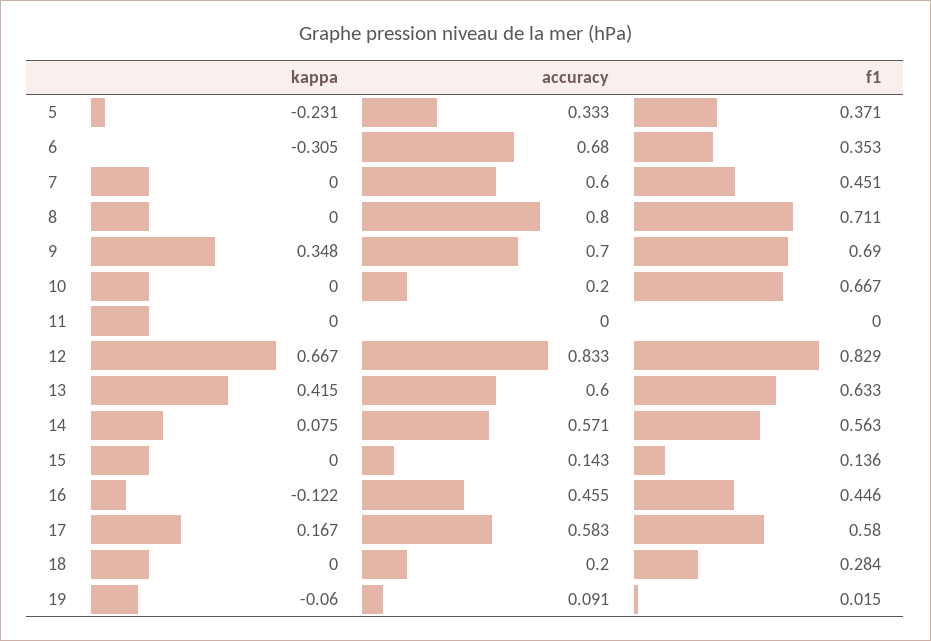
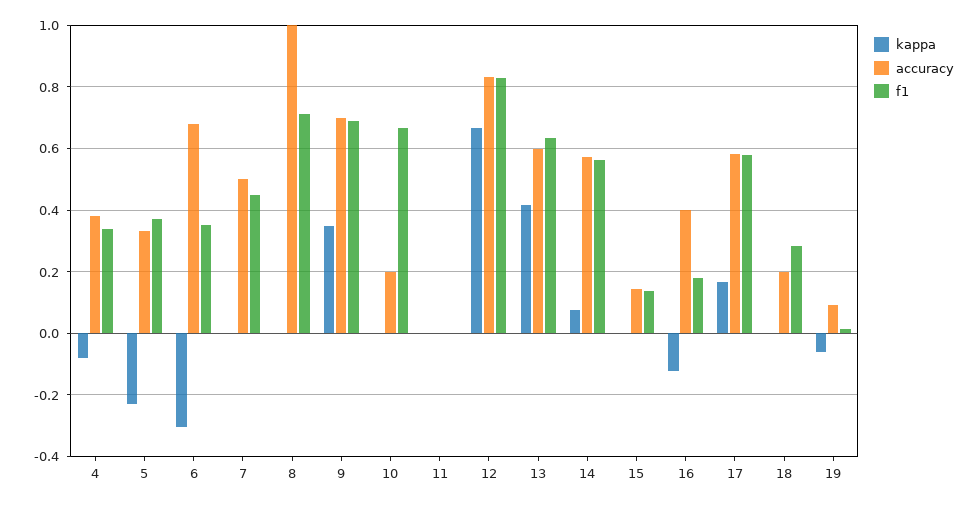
  {
    "kappa": {
      "5": -0.231,
      "6": -0.305,
      "7": 0,
      "8": 0,
      "9": 0.348,
      "10": 0,
      "11": 0,
      "12": 0.667,
      "13": 0.415,
      "14": 0.075,
      "15": 0,
      "16": -0.122,
      "17": 0.167,
      "18": 0,
-     "19": -0.06
+     "19": -0.06,
+     "4": -0.08
    },
    "accuracy": {
      "5": 0.333,
      "6": 0.68,
-     "7": 0.6,
+     "7": 0.5,
-     "8": 0.8,
+     "8": 1,
      "9": 0.7,
      "10": 0.2,
      "11": 0,
      "12": 0.833,
      "13": 0.6,
      "14": 0.571,
      "15": 0.143,
-     "16": 0.455,
+     "16": 0.4,
      "17": 0.583,
      "18": 0.2,
-     "19": 0.091
+     "19": 0.091,
+     "4": 0.38
    },
    "f1": {
      "5": 0.371,
      "6": 0.353,
      "7": 0.451,
      "8": 0.711,
      "9": 0.69,
      "10": 0.667,
      "11": 0,
      "12": 0.829,
      "13": 0.633,
      "14": 0.563,
      "15": 0.136,
-     "16": 0.446,
+     "16": 0.18,
      "17": 0.58,
      "18": 0.284,
-     "19": 0.015
+     "19": 0.015,
+     "4": 0.34
    }
  }

